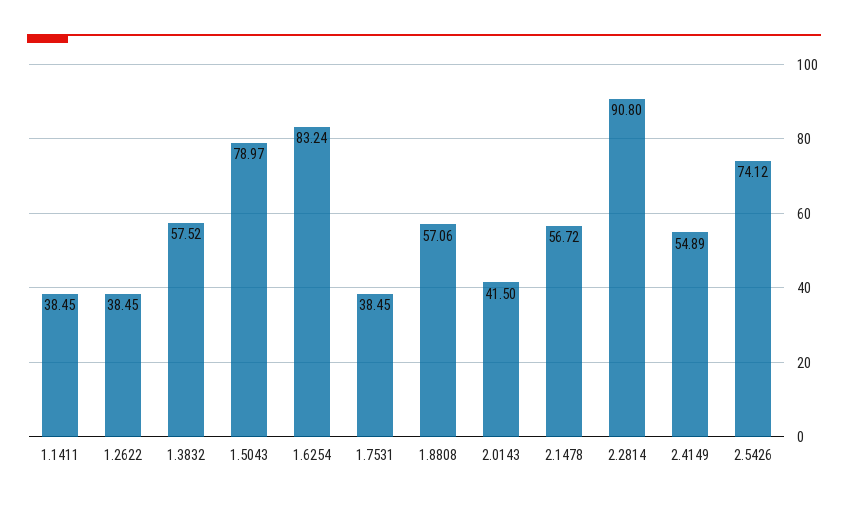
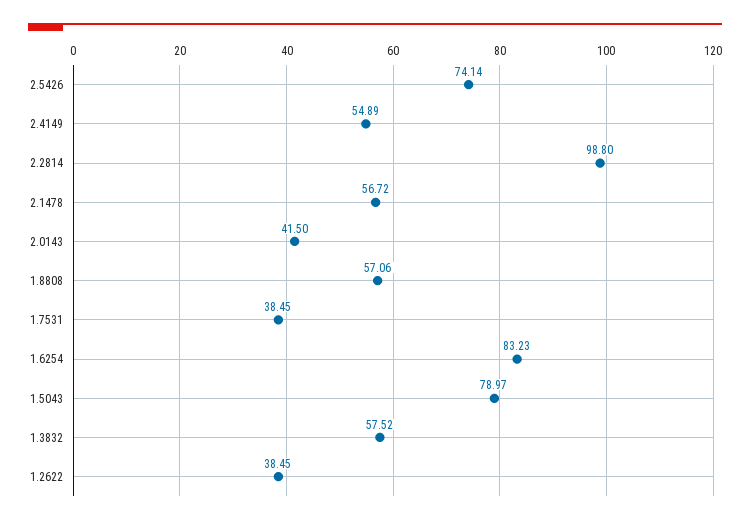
  {
-   "1.1411": 38.45,
    "1.2622": 38.45,
    "1.3832": 57.52,
    "1.5043": 78.97,
-   "1.6254": 83.24,
+   "1.6254": 83.23,
    "1.7531": 38.45,
    "1.8808": 57.06,
    "2.0143": 41.5,
    "2.1478": 56.72,
-   "2.2814": 90.8,
+   "2.2814": 98.8,
    "2.4149": 54.89,
-   "2.5426": 74.12
+   "2.5426": 74.14
  }

